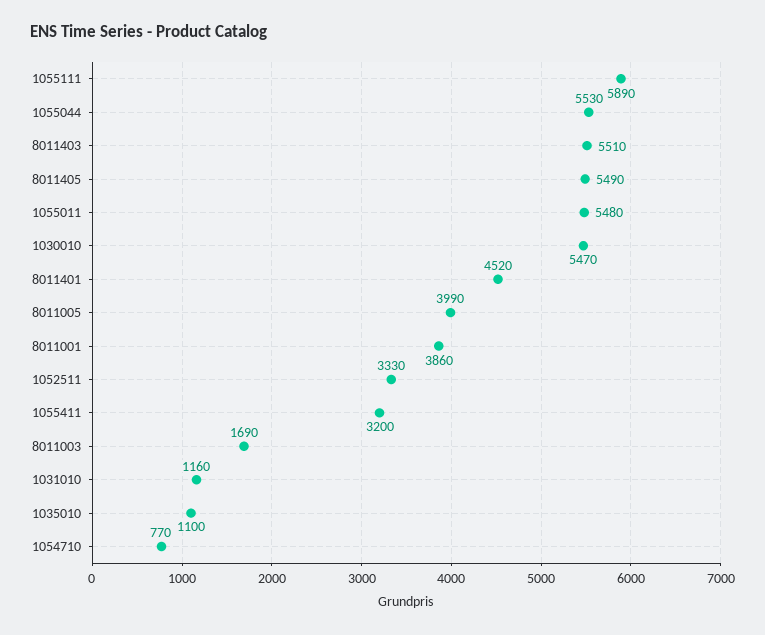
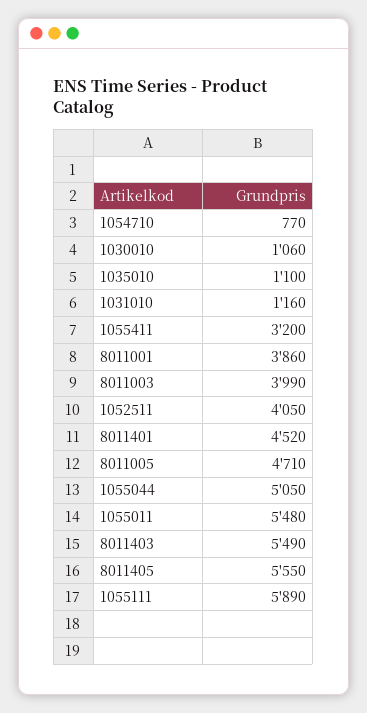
  {
    "1055111": 5890,
-   "1055044": 5530,
+   "1055044": 5050,
-   "8011403": 5510,
+   "8011403": 5490,
-   "8011405": 5490,
+   "8011405": 5550,
    "1055011": 5480,
-   "1030010": 5470,
+   "1030010": 1060,
    "8011401": 4520,
-   "8011005": 3990,
+   "8011005": 4710,
    "8011001": 3860,
-   "1052511": 3330,
+   "1052511": 4050,
    "1055411": 3200,
-   "8011003": 1690,
+   "8011003": 3990,
    "1031010": 1160,
    "1035010": 1100,
    "1054710": 770
  }

